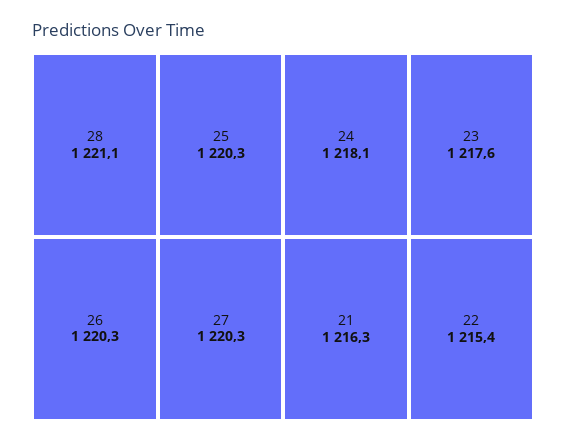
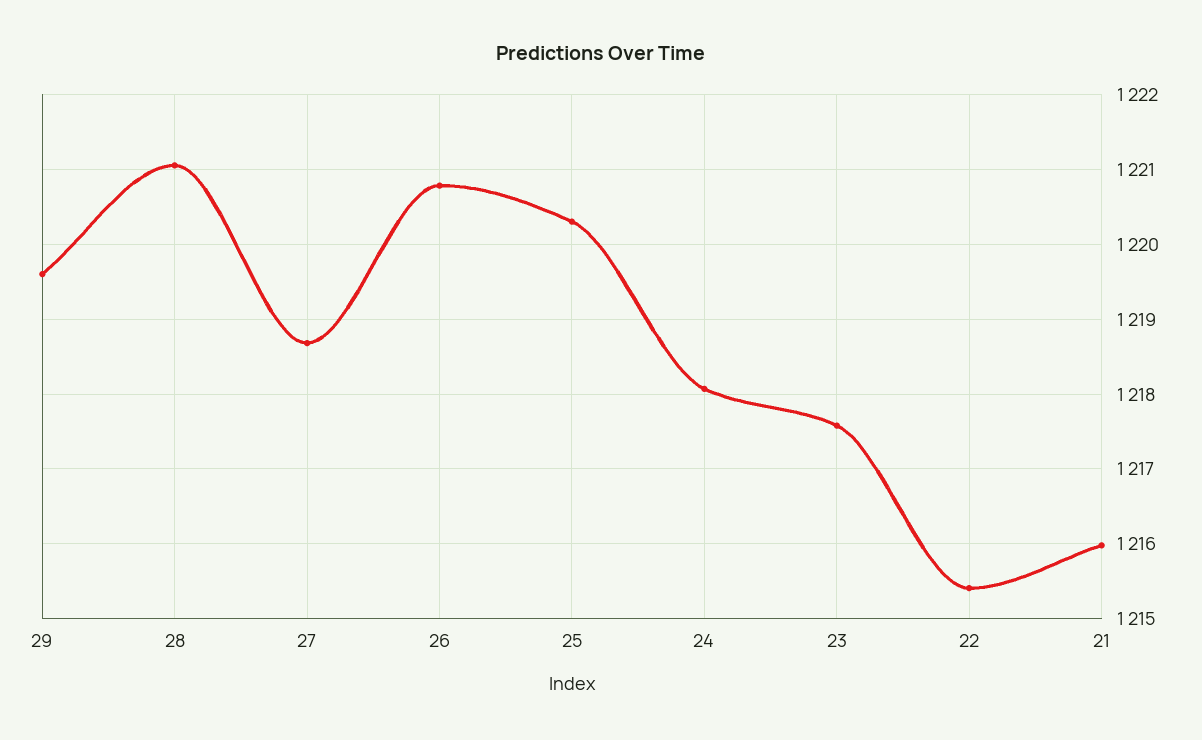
  {
    "28": 1221.1,
    "25": 1220.3,
-   "26": 1220.3,
+   "26": 1220.8,
-   "27": 1220.3,
+   "27": 1218.7,
    "24": 1218.1,
    "23": 1217.6,
-   "21": 1216.3,
+   "21": 1216,
-   "22": 1215.4
+   "22": 1215.4,
+   "29": 1219.6
  }

